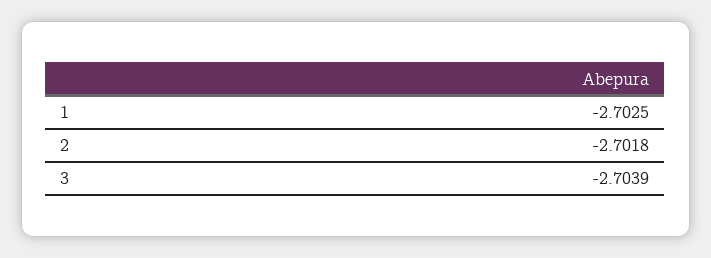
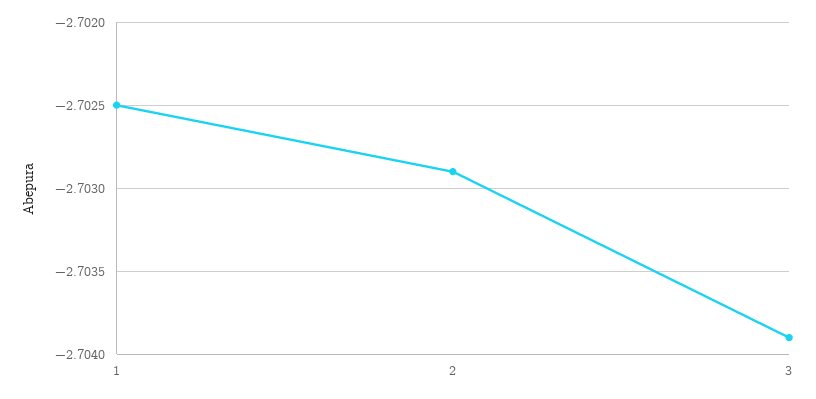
  {
    "1": -2.7025,
-   "2": -2.7018,
+   "2": -2.7029,
    "3": -2.7039
  }

